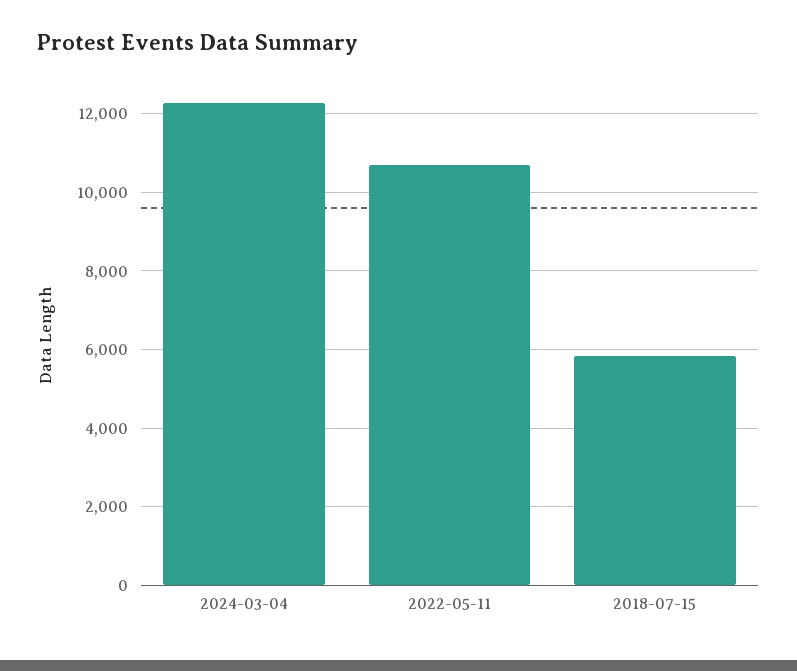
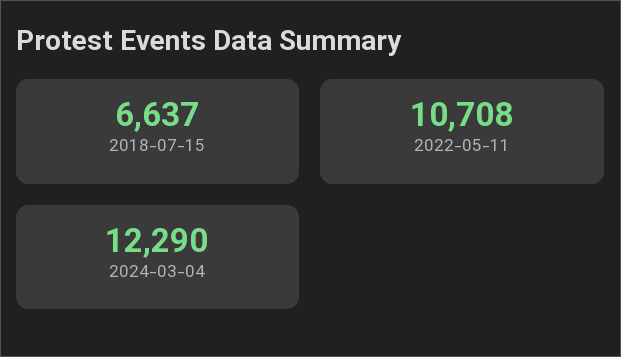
  {
    "2024-03-04": 12290,
    "2022-05-11": 10708,
-   "2018-07-15": 5800
+   "2018-07-15": 6637
  }

